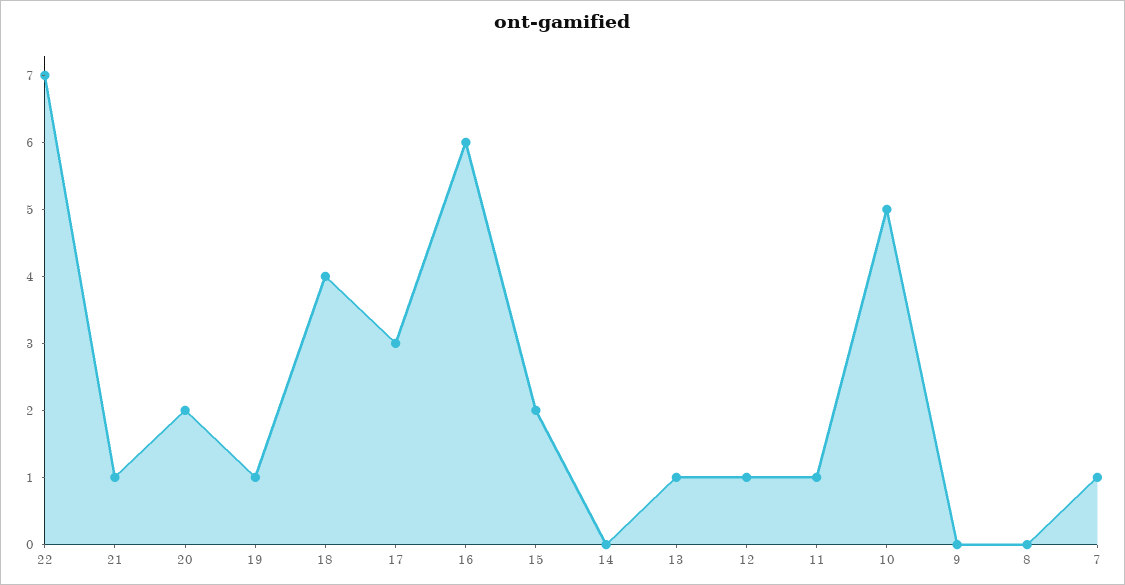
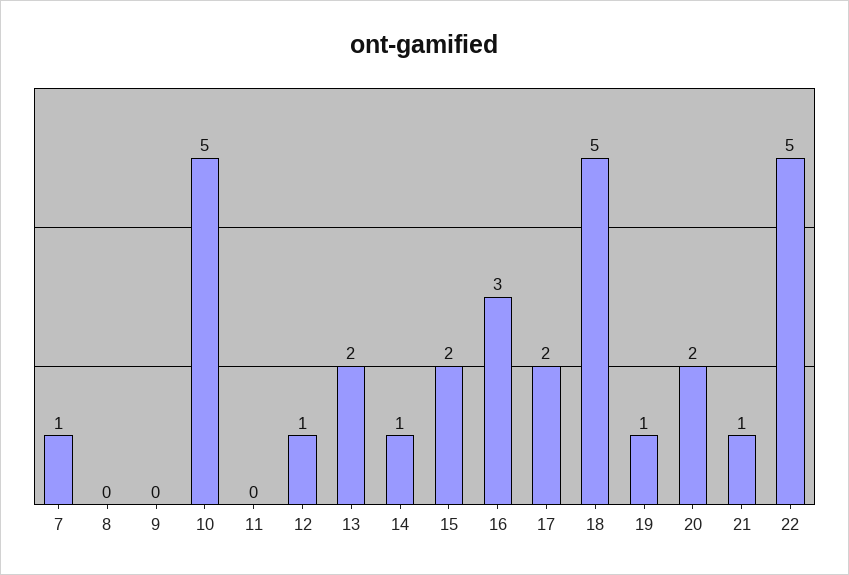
  {
-   "22": 7,
+   "22": 5,
    "21": 1,
    "20": 2,
    "19": 1,
-   "18": 4,
+   "18": 5,
-   "17": 3,
+   "17": 2,
-   "16": 6,
+   "16": 3,
    "15": 2,
-   "14": 0,
+   "14": 1,
-   "13": 1,
+   "13": 2,
    "12": 1,
-   "11": 1,
+   "11": 0,
    "10": 5,
    "9": 0,
    "8": 0,
    "7": 1
  }

